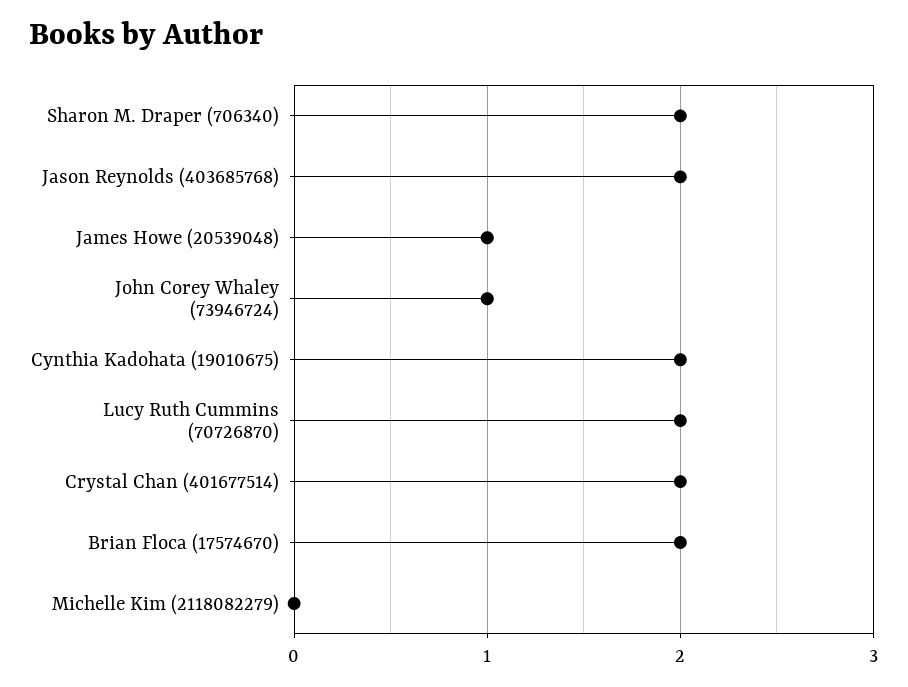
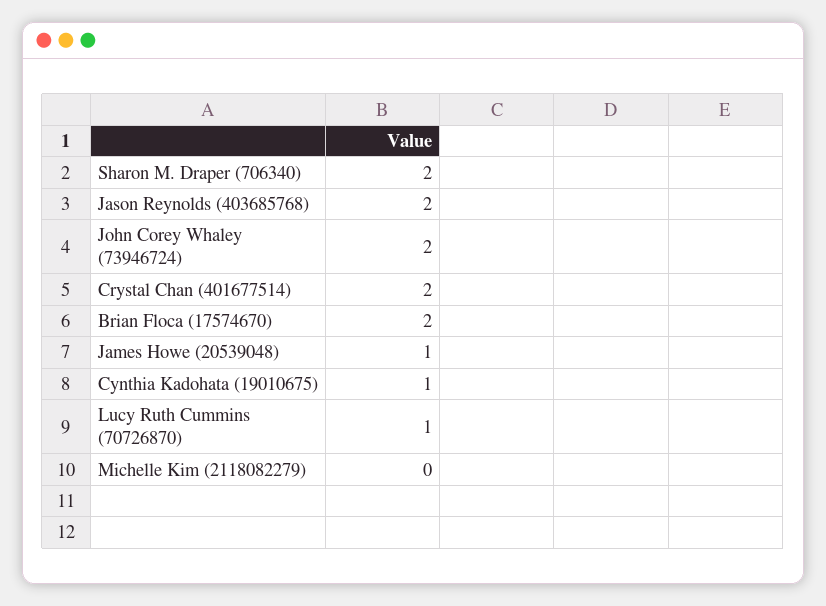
  {
    "Sharon M. Draper (706340)": 2,
    "Jason Reynolds (403685768)": 2,
    "James Howe (20539048)": 1,
-   "John Corey Whaley (73946724)": 1,
+   "John Corey Whaley (73946724)": 2,
-   "Cynthia Kadohata (19010675)": 2,
+   "Cynthia Kadohata (19010675)": 1,
-   "Lucy Ruth Cummins (70726870)": 2,
+   "Lucy Ruth Cummins (70726870)": 1,
    "Crystal Chan (401677514)": 2,
    "Brian Floca (17574670)": 2,
    "Michelle Kim (2118082279)": 0
  }

